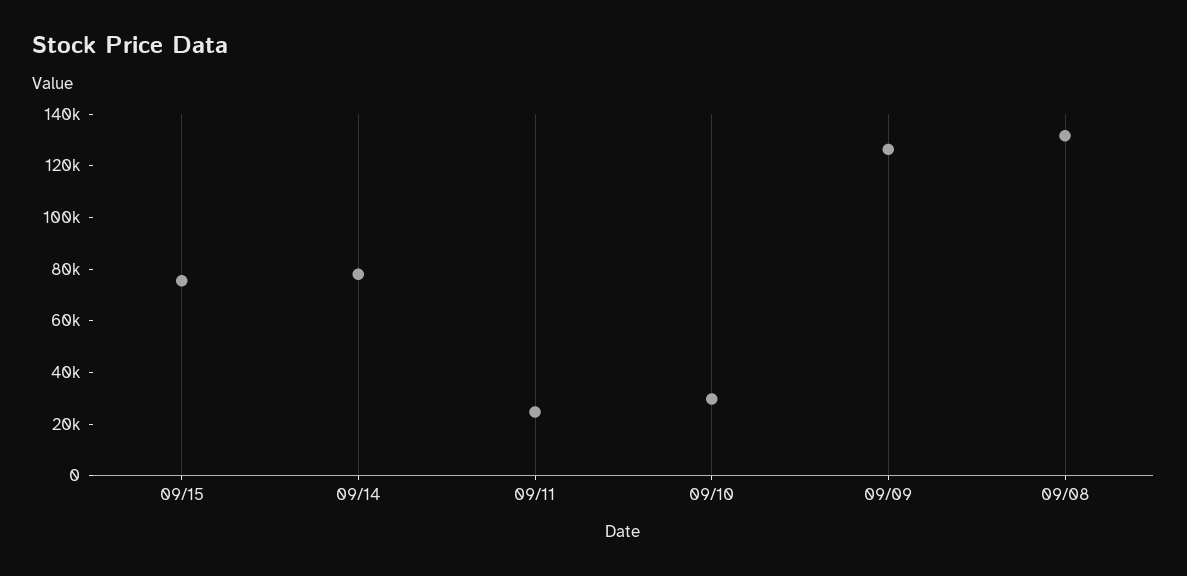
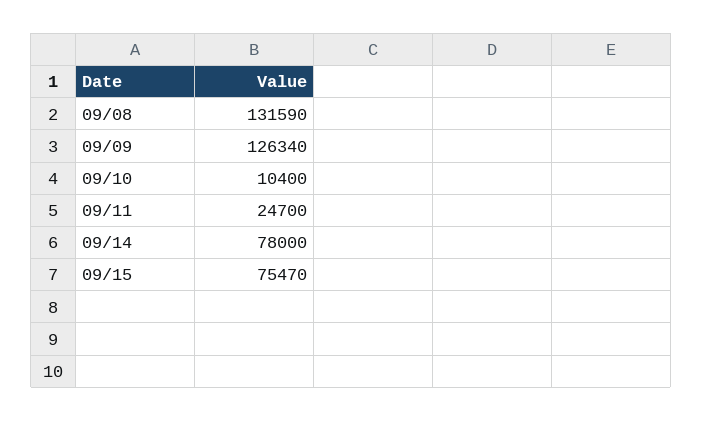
  {
    "09/15": 75470,
    "09/14": 78000,
    "09/11": 24700,
-   "09/10": 30000,
+   "09/10": 10400,
    "09/09": 126340,
    "09/08": 131590
  }

